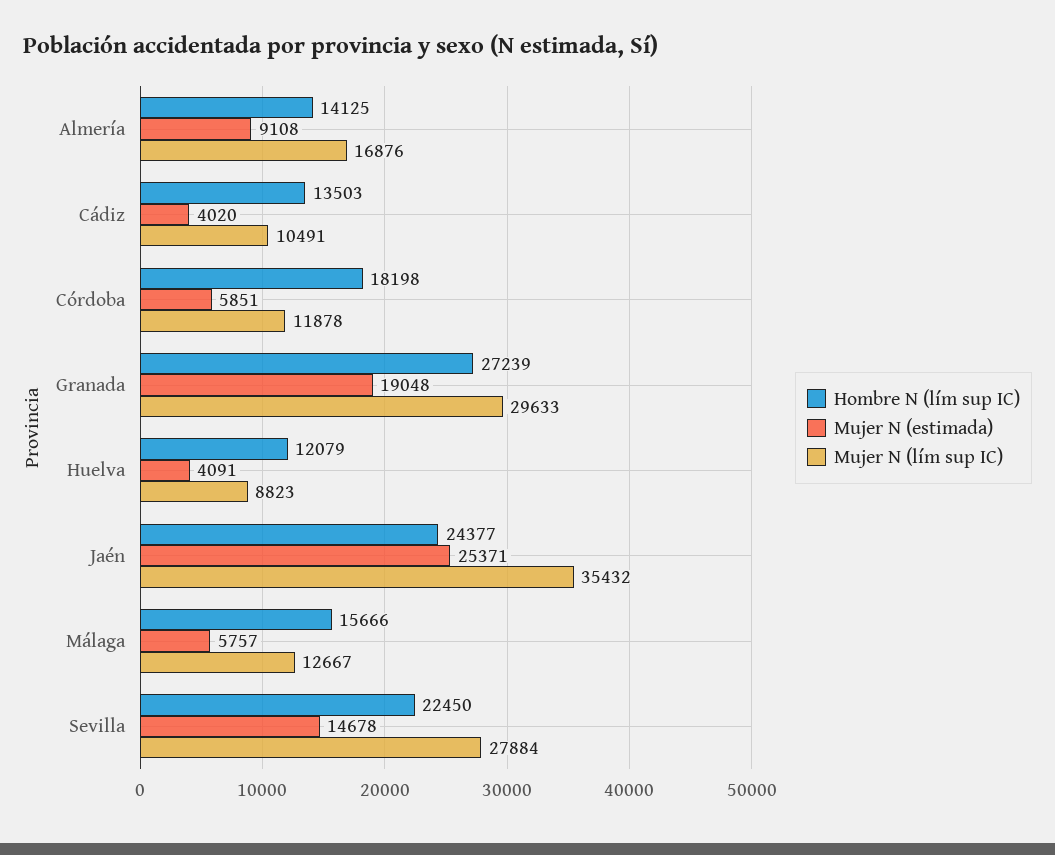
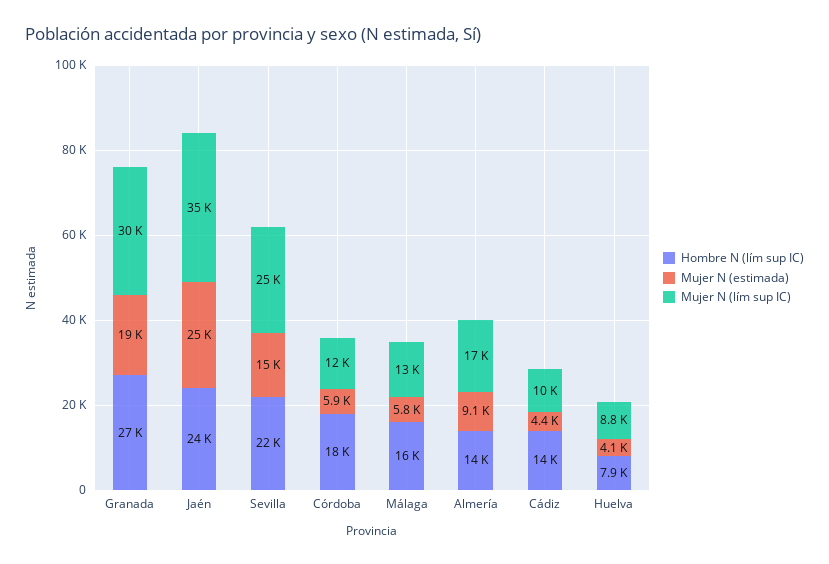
  {
    "Hombre N (lím sup IC)": {
      "Almería": 14125,
      "Cádiz": 13503,
      "Córdoba": 18198,
      "Granada": 27239,
-     "Huelva": 12079,
+     "Huelva": 7900,
      "Jaén": 24377,
      "Málaga": 15666,
      "Sevilla": 22450
    },
    "Mujer N (estimada)": {
      "Almería": 9108,
-     "Cádiz": 4020,
+     "Cádiz": 4400,
      "Córdoba": 5851,
      "Granada": 19048,
      "Huelva": 4091,
      "Jaén": 25371,
      "Málaga": 5757,
      "Sevilla": 14678
    },
    "Mujer N (lím sup IC)": {
      "Almería": 16876,
      "Cádiz": 10491,
      "Córdoba": 11878,
      "Granada": 29633,
      "Huelva": 8823,
      "Jaén": 35432,
      "Málaga": 12667,
-     "Sevilla": 27884
+     "Sevilla": 25000
    }
  }

